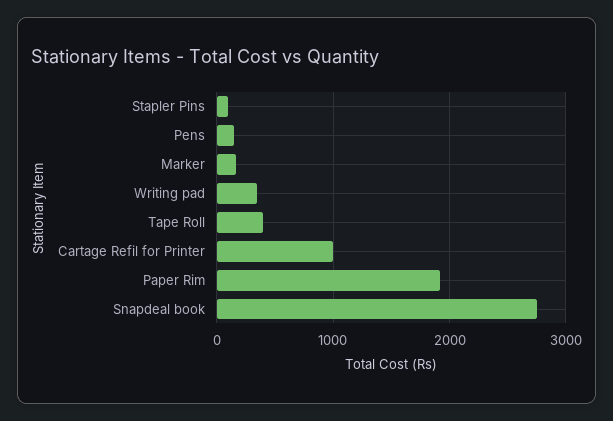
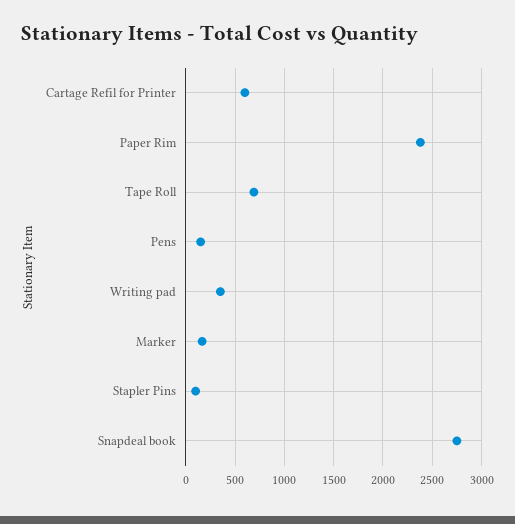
  {
    "Stapler Pins": 100,
    "Pens": 200,
    "Marker": 200,
    "Writing pad": 400,
-   "Tape Roll": 400,
+   "Tape Roll": 700,
-   "Cartage Refil for Printer": 1000,
+   "Cartage Refil for Printer": 600,
-   "Paper Rim": 1900,
+   "Paper Rim": 2400,
    "Snapdeal book": 2800
  }

